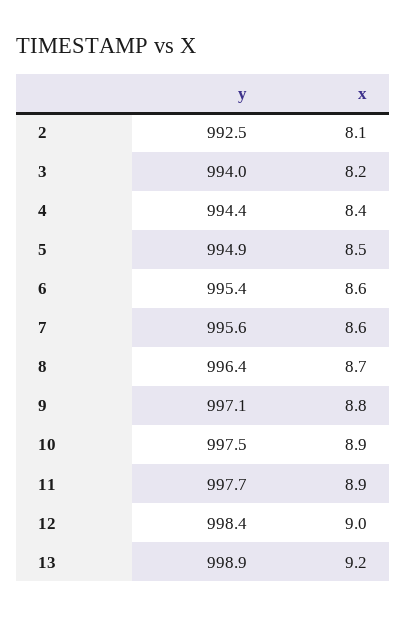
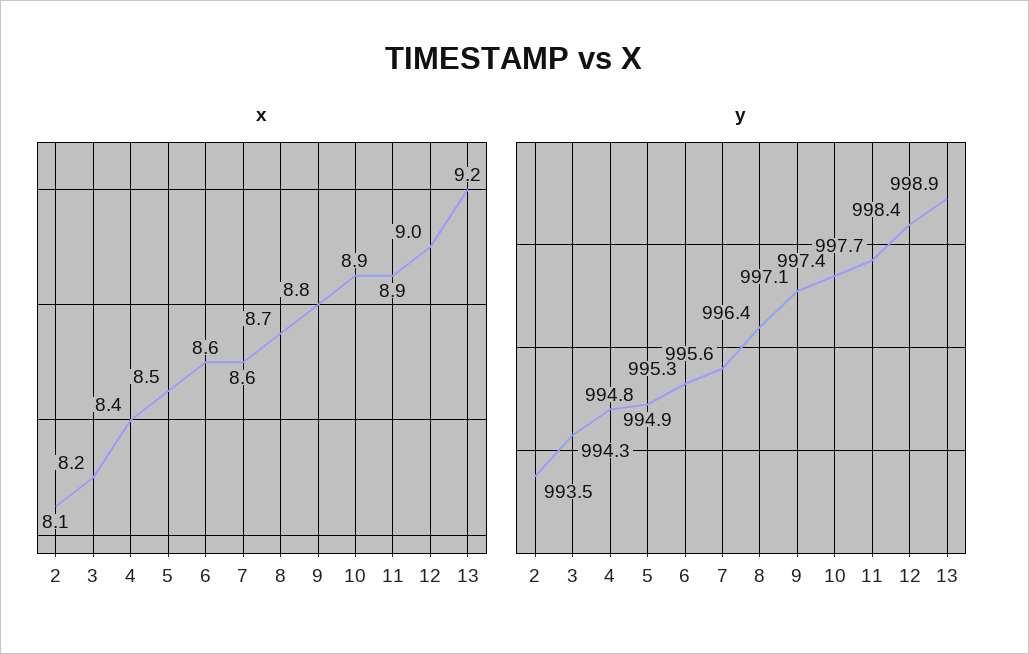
  {
    "y": {
-     "2": 992.5,
+     "2": 993.5,
-     "3": 994,
+     "3": 994.3,
-     "4": 994.4,
+     "4": 994.8,
      "5": 994.9,
-     "6": 995.4,
+     "6": 995.3,
      "7": 995.6,
      "8": 996.4,
      "9": 997.1,
-     "10": 997.5,
+     "10": 997.4,
      "11": 997.7,
      "12": 998.4,
      "13": 998.9
    },
    "x": {
      "2": 8.1,
      "3": 8.2,
      "4": 8.4,
      "5": 8.5,
      "6": 8.6,
      "7": 8.6,
      "8": 8.7,
      "9": 8.8,
      "10": 8.9,
      "11": 8.9,
      "12": 9,
      "13": 9.2
    }
  }

